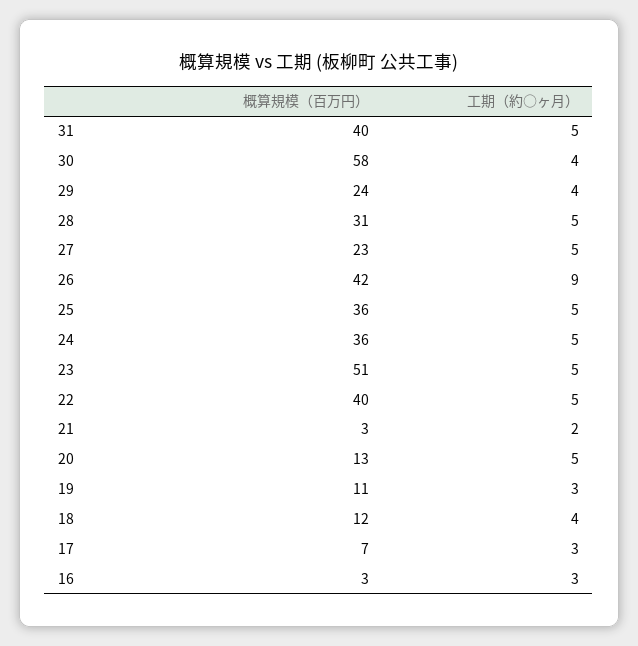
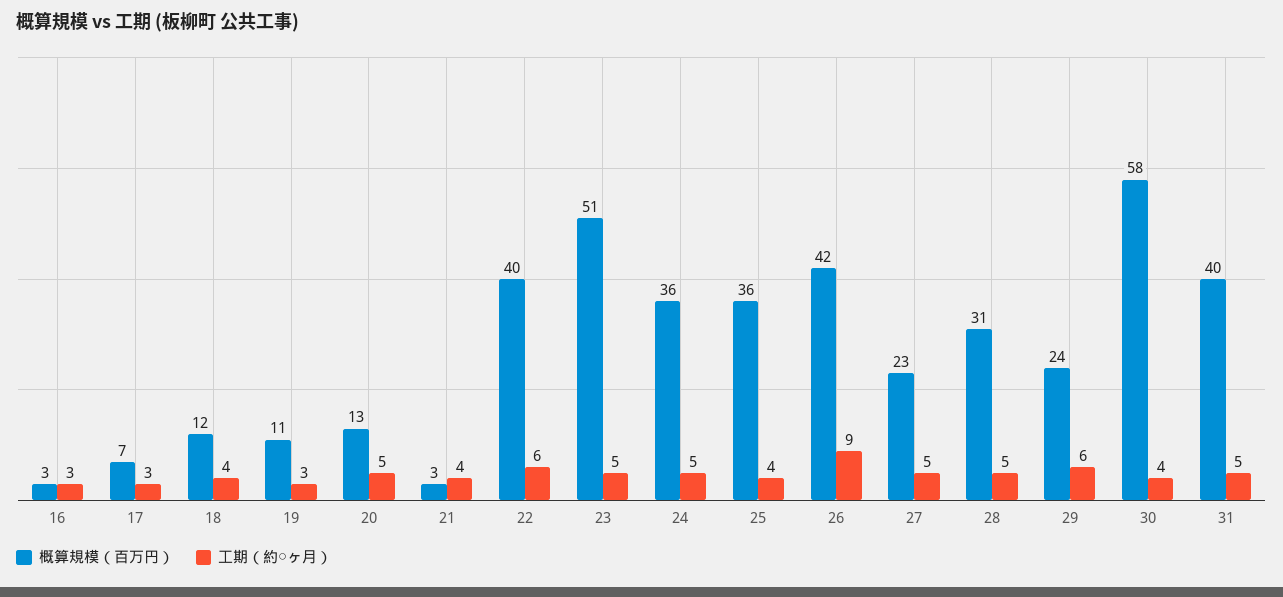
  {
    "概算規模（百万円）": {
      "31": 40,
      "30": 58,
      "29": 24,
      "28": 31,
      "27": 23,
      "26": 42,
      "25": 36,
      "24": 36,
      "23": 51,
      "22": 40,
      "21": 3,
      "20": 13,
      "19": 11,
      "18": 12,
      "17": 7,
      "16": 3
    },
    "工期（約○ヶ月）": {
      "31": 5,
      "30": 4,
-     "29": 4,
+     "29": 6,
      "28": 5,
      "27": 5,
      "26": 9,
-     "25": 5,
+     "25": 4,
      "24": 5,
      "23": 5,
-     "22": 5,
+     "22": 6,
-     "21": 2,
+     "21": 4,
      "20": 5,
      "19": 3,
      "18": 4,
      "17": 3,
      "16": 3
    }
  }

